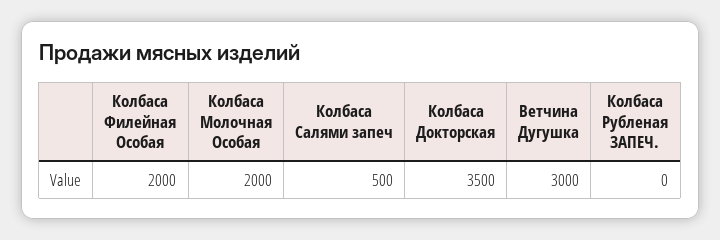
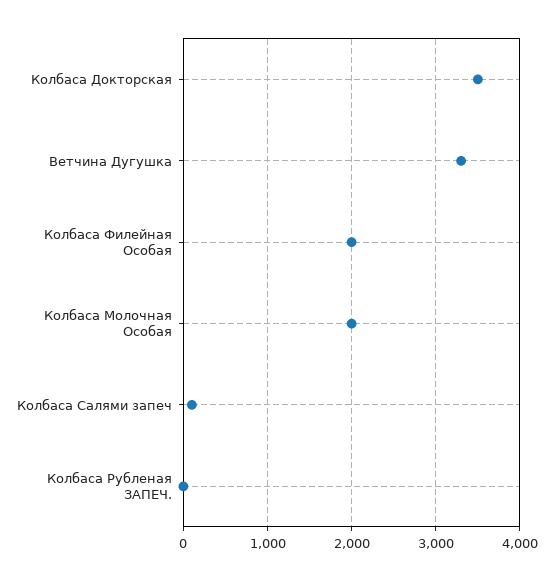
  {
    "Колбаса Филейная Особая": 2000,
    "Колбаса Молочная Особая": 2000,
-   "Колбаса Салями запеч": 500,
+   "Колбаса Салями запеч": 100,
    "Колбаса Докторская": 3500,
-   "Ветчина Дугушка": 3000,
+   "Ветчина Дугушка": 3300,
    "Колбаса Рубленая ЗАПЕЧ.": 0
  }

